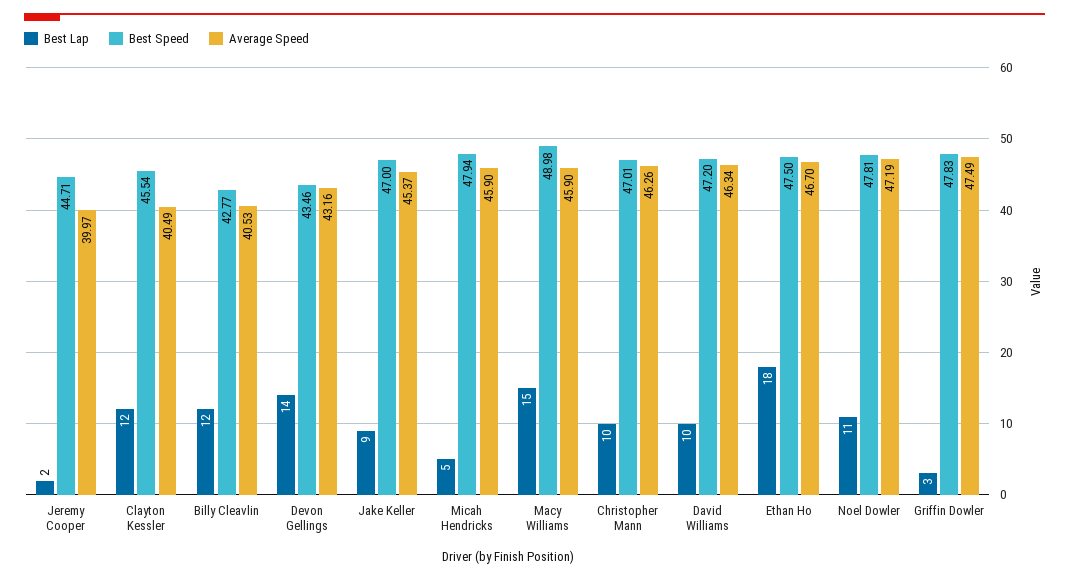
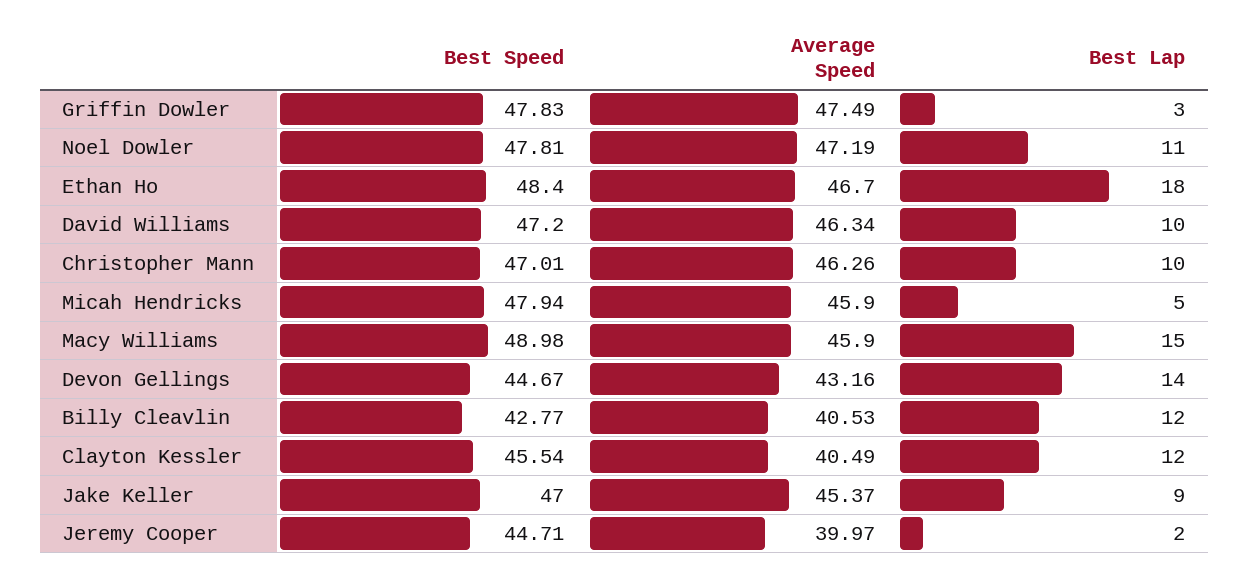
  {
    "Best Lap": {
      "Jeremy Cooper": 2,
      "Clayton Kessler": 12,
      "Billy Cleavlin": 12,
      "Devon Gellings": 14,
      "Jake Keller": 9,
      "Micah Hendricks": 5,
      "Macy Williams": 15,
      "Christopher Mann": 10,
      "David Williams": 10,
      "Ethan Ho": 18,
      "Noel Dowler": 11,
      "Griffin Dowler": 3
    },
    "Best Speed": {
      "Jeremy Cooper": 44.71,
      "Clayton Kessler": 45.54,
      "Billy Cleavlin": 42.77,
-     "Devon Gellings": 43.46,
+     "Devon Gellings": 44.67,
      "Jake Keller": 47,
      "Micah Hendricks": 47.94,
      "Macy Williams": 48.98,
      "Christopher Mann": 47.01,
      "David Williams": 47.2,
-     "Ethan Ho": 47.5,
+     "Ethan Ho": 48.4,
      "Noel Dowler": 47.81,
      "Griffin Dowler": 47.83
    },
    "Average Speed": {
      "Jeremy Cooper": 39.97,
      "Clayton Kessler": 40.49,
      "Billy Cleavlin": 40.53,
      "Devon Gellings": 43.16,
      "Jake Keller": 45.37,
      "Micah Hendricks": 45.9,
      "Macy Williams": 45.9,
      "Christopher Mann": 46.26,
      "David Williams": 46.34,
      "Ethan Ho": 46.7,
      "Noel Dowler": 47.19,
      "Griffin Dowler": 47.49
    }
  }

